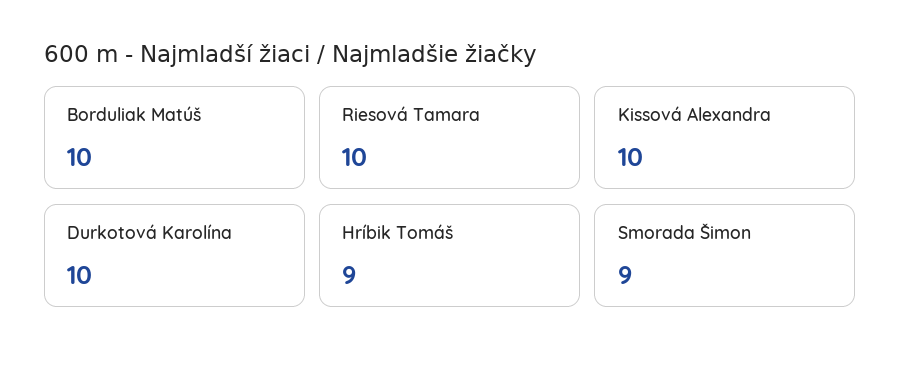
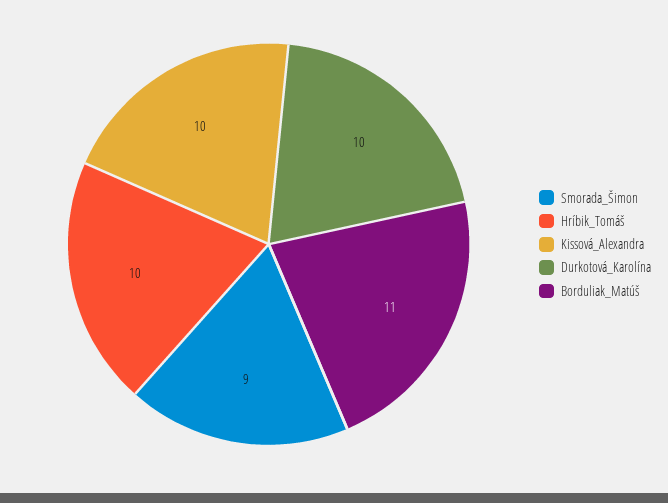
  {
-   "Borduliak Matúš": 10,
+   "Borduliak Matúš": 11,
-   "Riesová Tamara": 10,
    "Kissová Alexandra": 10,
    "Durkotová Karolína": 10,
-   "Hríbik Tomáš": 9,
+   "Hríbik Tomáš": 10,
    "Smorada Šimon": 9
  }

